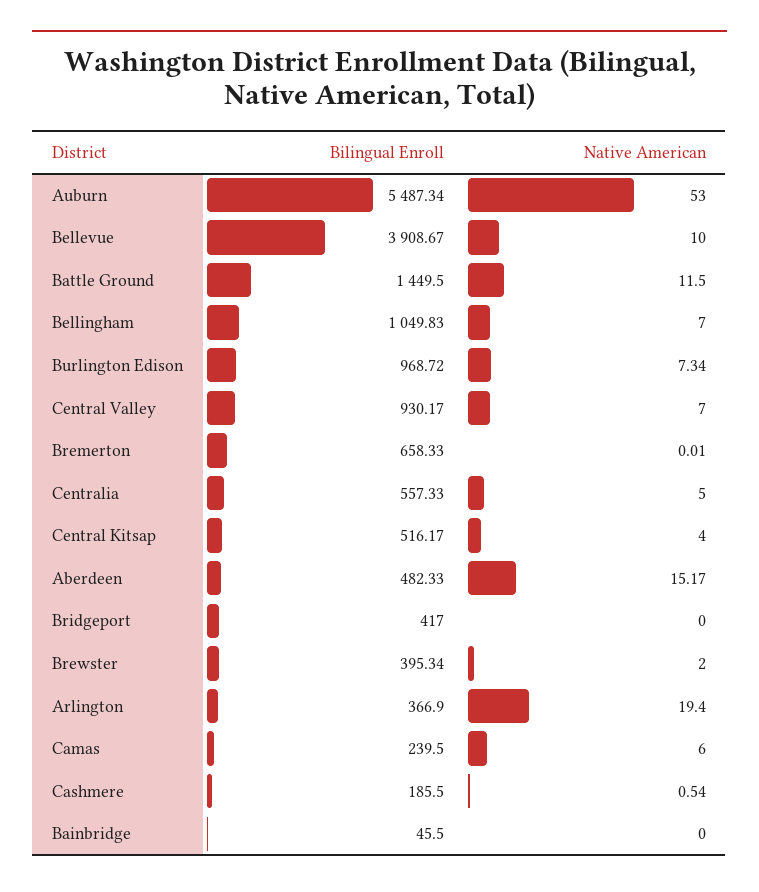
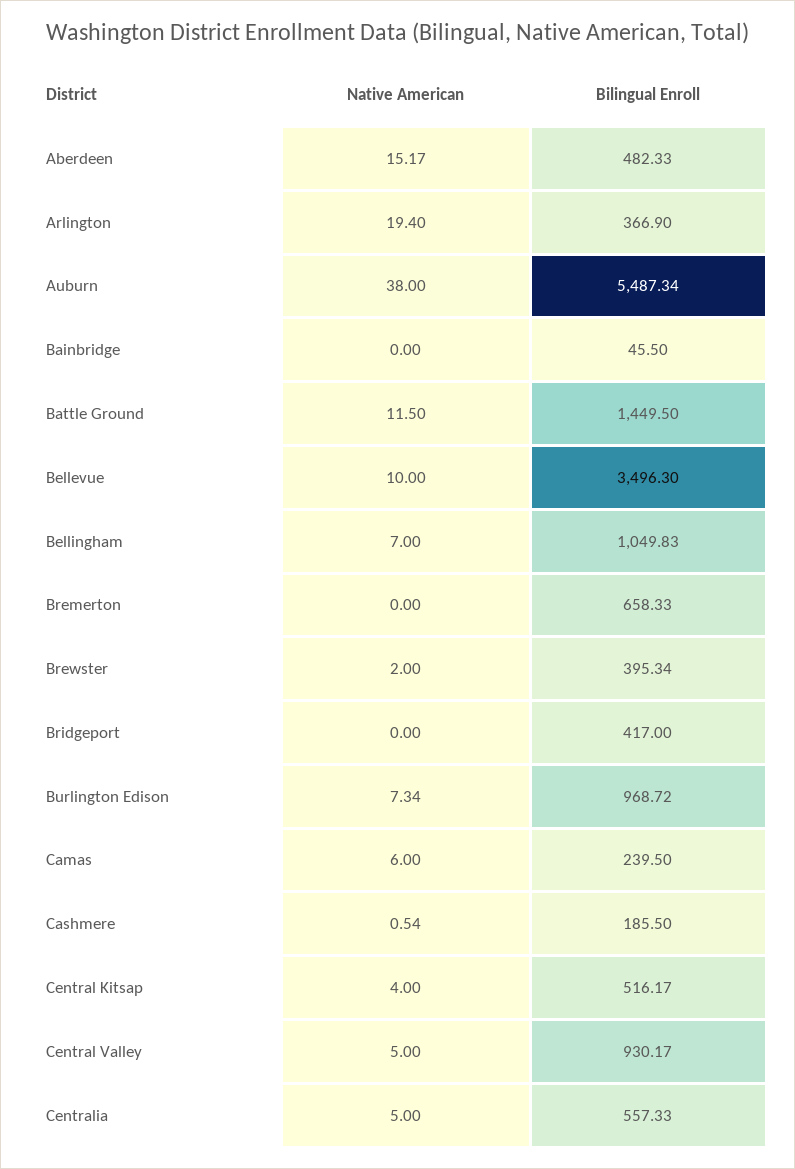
  {
    "Bilingual Enroll": {
      "Auburn": 5487.34,
-     "Bellevue": 3908.67,
+     "Bellevue": 3496.3,
      "Battle Ground": 1449.5,
      "Bellingham": 1049.83,
      "Burlington Edison": 968.72,
      "Central Valley": 930.17,
      "Bremerton": 658.33,
      "Centralia": 557.33,
      "Central Kitsap": 516.17,
      "Aberdeen": 482.33,
      "Bridgeport": 417,
      "Brewster": 395.34,
      "Arlington": 366.9,
      "Camas": 239.5,
      "Cashmere": 185.5,
      "Bainbridge": 45.5
    },
    "Native American": {
-     "Auburn": 53,
+     "Auburn": 38,
      "Bellevue": 10,
      "Battle Ground": 11.5,
      "Bellingham": 7,
      "Burlington Edison": 7.34,
-     "Central Valley": 7,
+     "Central Valley": 5,
-     "Bremerton": 0.01,
+     "Bremerton": 0,
      "Centralia": 5,
      "Central Kitsap": 4,
      "Aberdeen": 15.17,
      "Bridgeport": 0,
      "Brewster": 2,
      "Arlington": 19.4,
      "Camas": 6,
      "Cashmere": 0.54,
      "Bainbridge": 0
    }
  }

